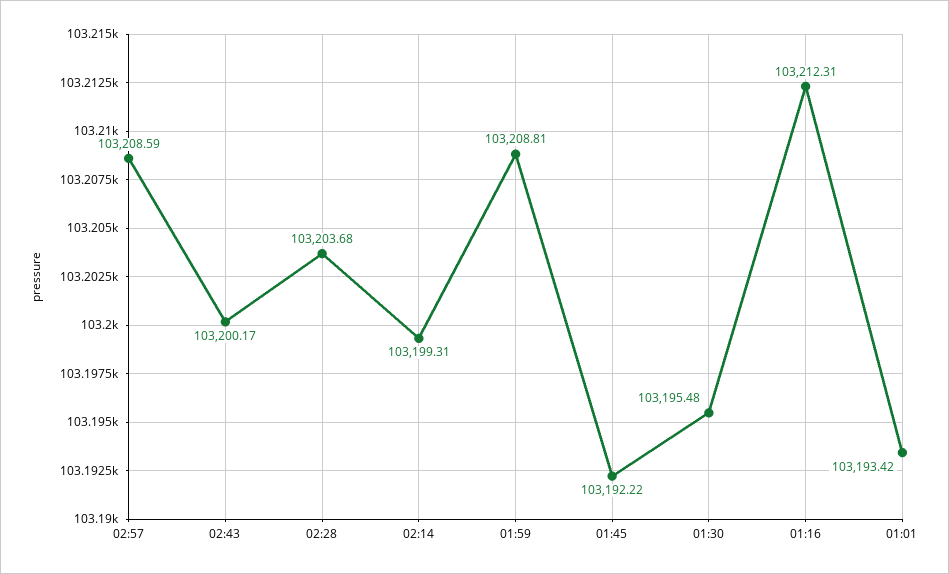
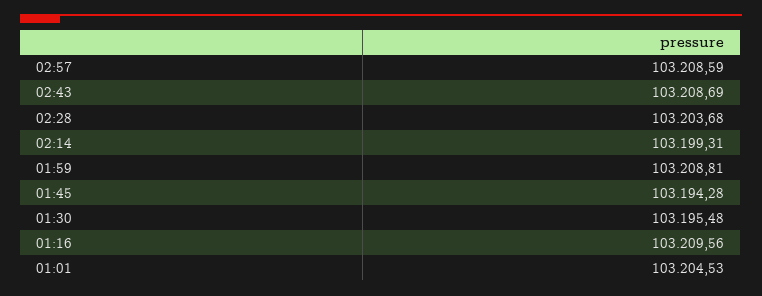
  {
    "02:57": 103208.59,
-   "02:43": 103200.17,
+   "02:43": 103208.69,
    "02:28": 103203.68,
    "02:14": 103199.31,
    "01:59": 103208.81,
-   "01:45": 103192.22,
+   "01:45": 103194.28,
    "01:30": 103195.48,
-   "01:16": 103212.31,
+   "01:16": 103209.56,
-   "01:01": 103193.42
+   "01:01": 103204.53
  }

